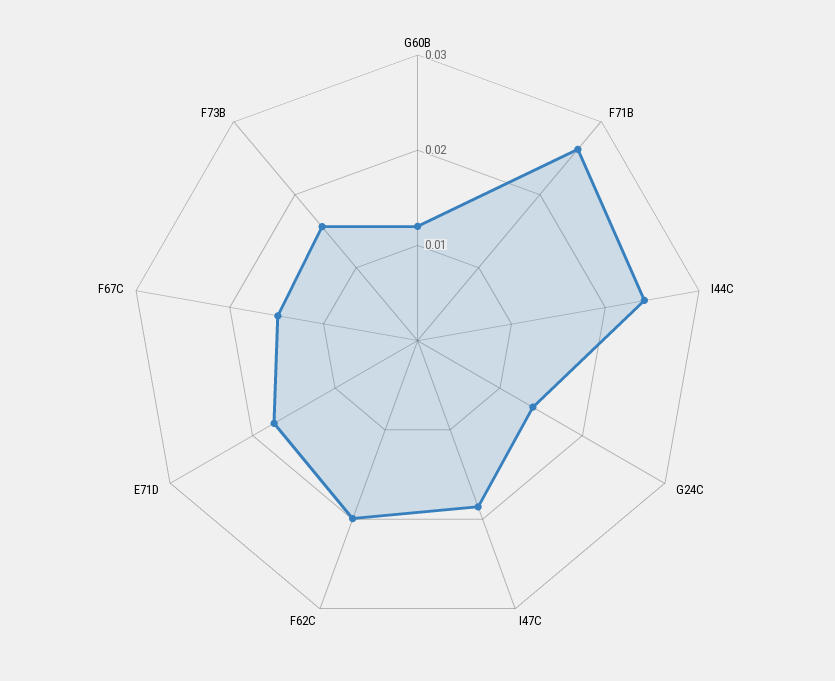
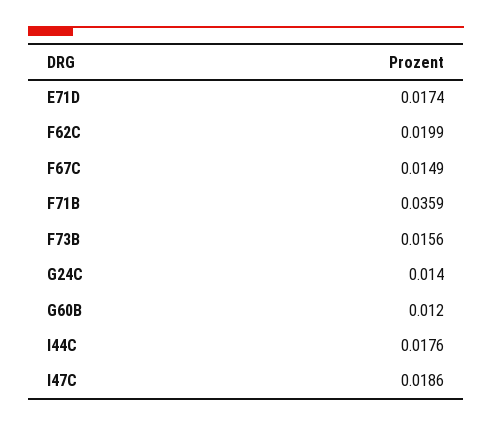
  {
    "G60B": 0.012,
-   "F71B": 0.026,
+   "F71B": 0.0359,
-   "I44C": 0.024,
+   "I44C": 0.0176,
    "G24C": 0.014,
    "I47C": 0.0186,
    "F62C": 0.0199,
    "E71D": 0.0174,
    "F67C": 0.0149,
    "F73B": 0.0156
  }

